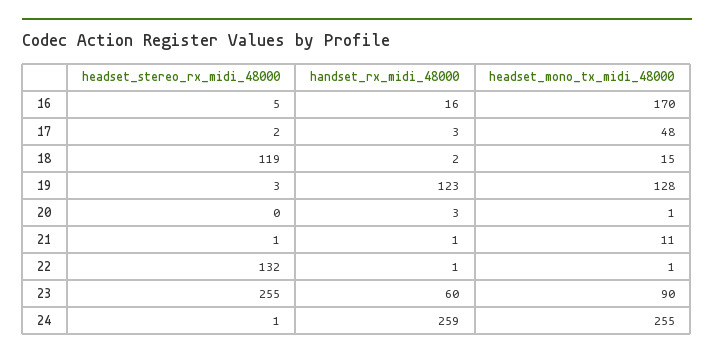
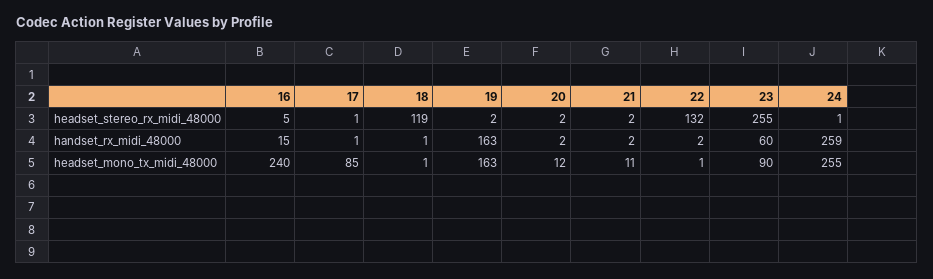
  {
    "headset_stereo_rx_midi_48000": {
      "16": 5,
-     "17": 2,
+     "17": 1,
      "18": 119,
-     "19": 3,
+     "19": 2,
-     "20": 0,
+     "20": 2,
-     "21": 1,
+     "21": 2,
      "22": 132,
      "23": 255,
      "24": 1
    },
    "handset_rx_midi_48000": {
-     "16": 16,
+     "16": 15,
-     "17": 3,
+     "17": 1,
-     "18": 2,
+     "18": 1,
-     "19": 123,
+     "19": 163,
-     "20": 3,
+     "20": 2,
-     "21": 1,
+     "21": 2,
-     "22": 1,
+     "22": 2,
      "23": 60,
      "24": 259
    },
    "headset_mono_tx_midi_48000": {
-     "16": 170,
+     "16": 240,
-     "17": 48,
+     "17": 85,
-     "18": 15,
+     "18": 1,
-     "19": 128,
+     "19": 163,
-     "20": 1,
+     "20": 12,
      "21": 11,
      "22": 1,
      "23": 90,
      "24": 255
    }
  }

